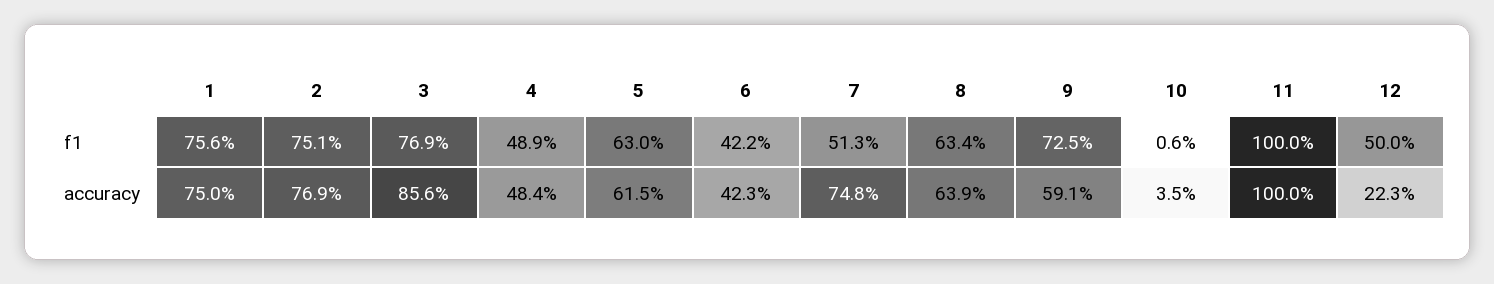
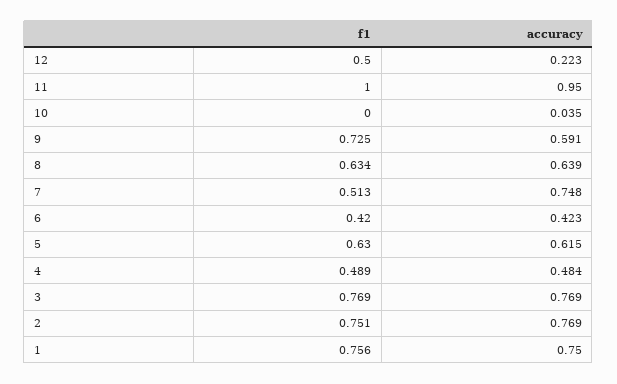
  {
    "1": {
      "f1": 0.756,
      "accuracy": 0.75
    },
    "2": {
      "f1": 0.751,
      "accuracy": 0.769
    },
    "3": {
      "f1": 0.769,
-     "accuracy": 0.856
+     "accuracy": 0.769
    },
    "4": {
      "f1": 0.489,
      "accuracy": 0.484
    },
    "5": {
      "f1": 0.63,
      "accuracy": 0.615
    },
    "6": {
-     "f1": 0.422,
+     "f1": 0.42,
      "accuracy": 0.423
    },
    "7": {
      "f1": 0.513,
      "accuracy": 0.748
    },
    "8": {
      "f1": 0.634,
      "accuracy": 0.639
    },
    "9": {
      "f1": 0.725,
      "accuracy": 0.591
    },
    "10": {
-     "f1": 0.006,
+     "f1": 0,
      "accuracy": 0.035
    },
    "11": {
      "f1": 1,
-     "accuracy": 1
+     "accuracy": 0.95
    },
    "12": {
      "f1": 0.5,
      "accuracy": 0.223
    }
  }

